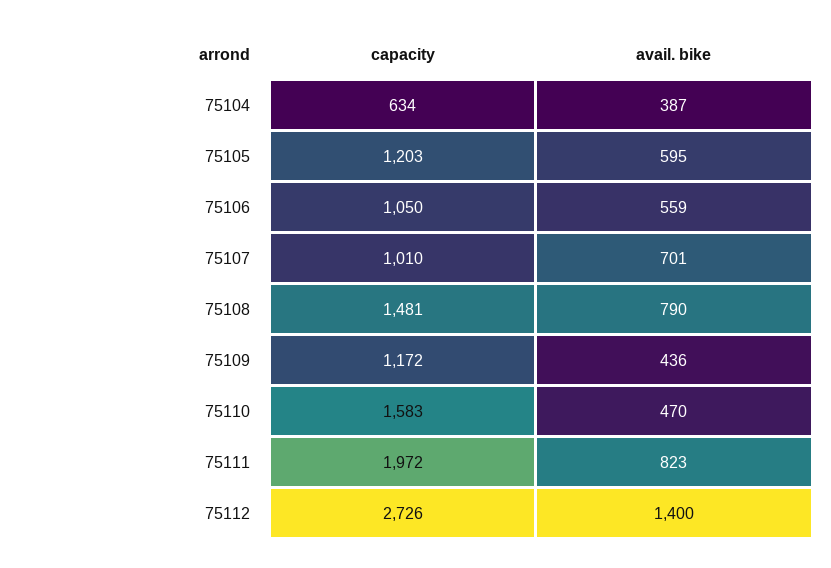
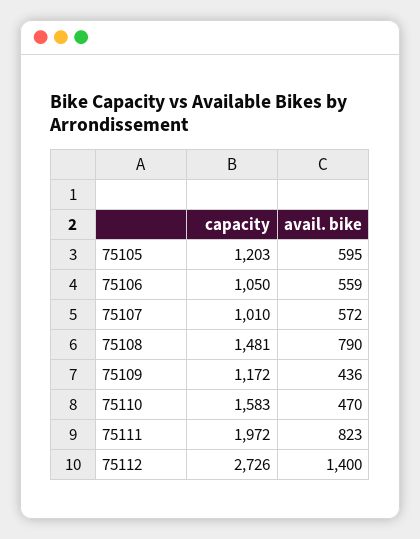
  {
    "capacity": {
-     "75104": 634,
      "75105": 1203,
      "75106": 1050,
      "75107": 1010,
      "75108": 1481,
      "75109": 1172,
      "75110": 1583,
      "75111": 1972,
      "75112": 2726
    },
    "avail. bike": {
-     "75104": 387,
      "75105": 595,
      "75106": 559,
-     "75107": 701,
+     "75107": 572,
      "75108": 790,
      "75109": 436,
      "75110": 470,
      "75111": 823,
      "75112": 1400
    }
  }

